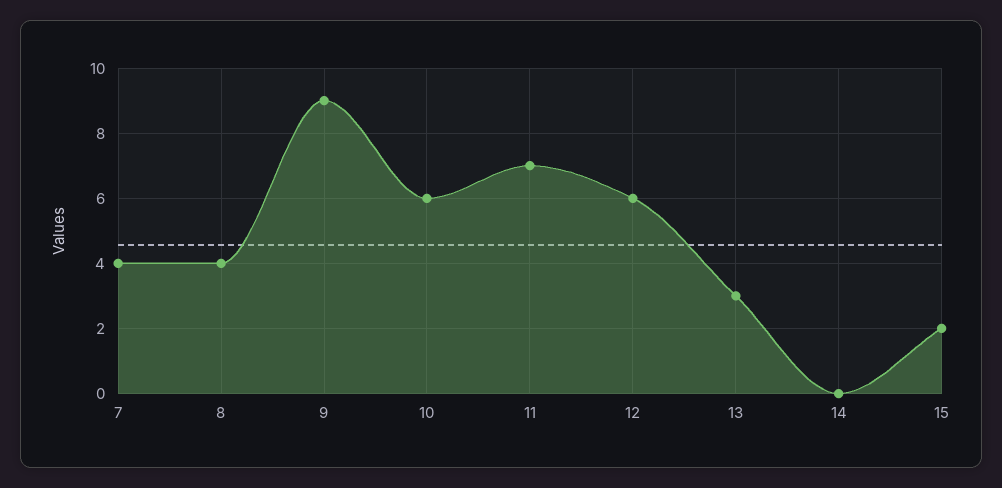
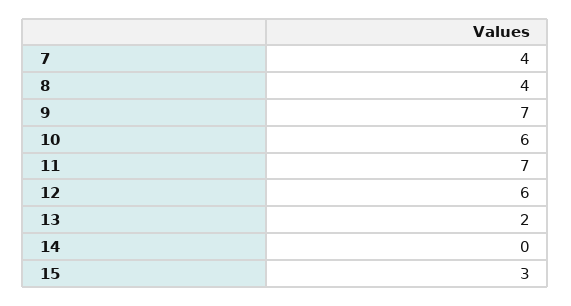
  {
    "7": 4,
    "8": 4,
-   "9": 9,
+   "9": 7,
    "10": 6,
    "11": 7,
    "12": 6,
-   "13": 3,
+   "13": 2,
    "14": 0,
-   "15": 2
+   "15": 3
  }

